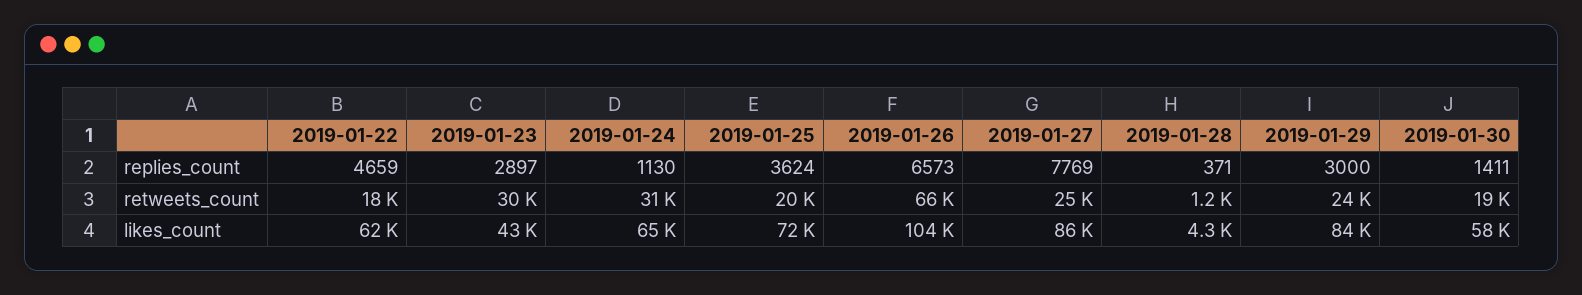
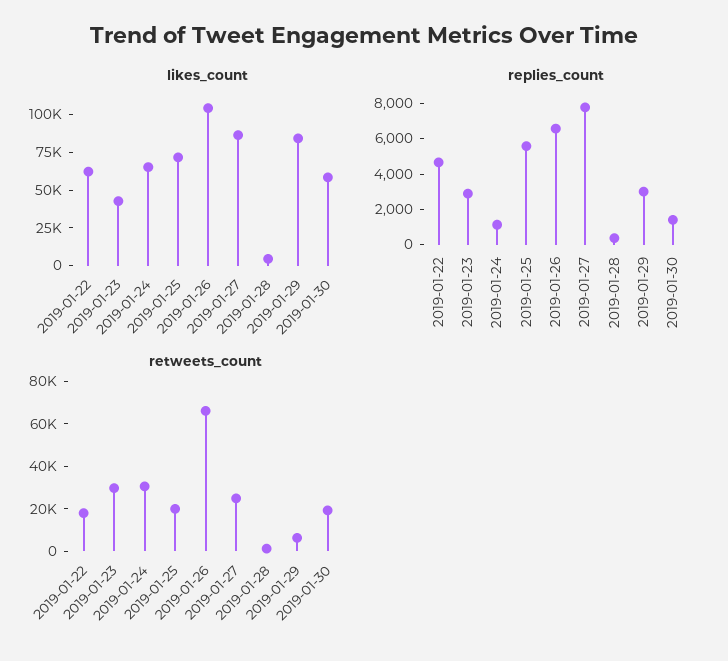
  {
    "replies_count": {
      "2019-01-22": 4659,
      "2019-01-23": 2897,
      "2019-01-24": 1130,
-     "2019-01-25": 3624,
+     "2019-01-25": 5500,
      "2019-01-26": 6573,
      "2019-01-27": 7769,
      "2019-01-28": 371,
      "2019-01-29": 3000,
      "2019-01-30": 1411
    },
    "retweets_count": {
      "2019-01-22": 18000,
      "2019-01-23": 30000,
      "2019-01-24": 31000,
      "2019-01-25": 20000,
      "2019-01-26": 66000,
      "2019-01-27": 25000,
      "2019-01-28": 1200,
-     "2019-01-29": 24000,
+     "2019-01-29": 5000,
      "2019-01-30": 19000
    },
    "likes_count": {
      "2019-01-22": 62000,
      "2019-01-23": 43000,
      "2019-01-24": 65000,
      "2019-01-25": 72000,
      "2019-01-26": 104000,
      "2019-01-27": 86000,
      "2019-01-28": 4300,
      "2019-01-29": 84000,
      "2019-01-30": 58000
    }
  }

